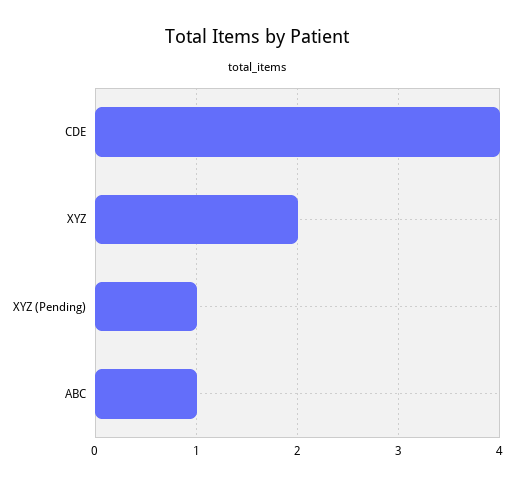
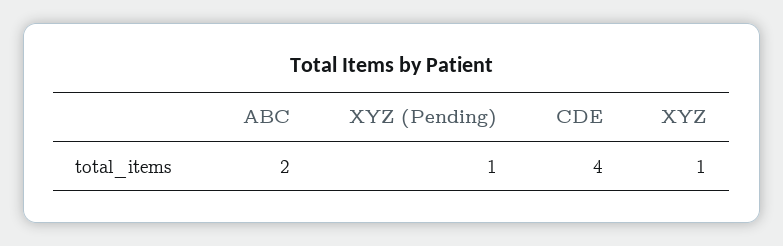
  {
    "CDE": 4,
-   "XYZ": 2,
+   "XYZ": 1,
    "XYZ (Pending)": 1,
-   "ABC": 1
+   "ABC": 2
  }

